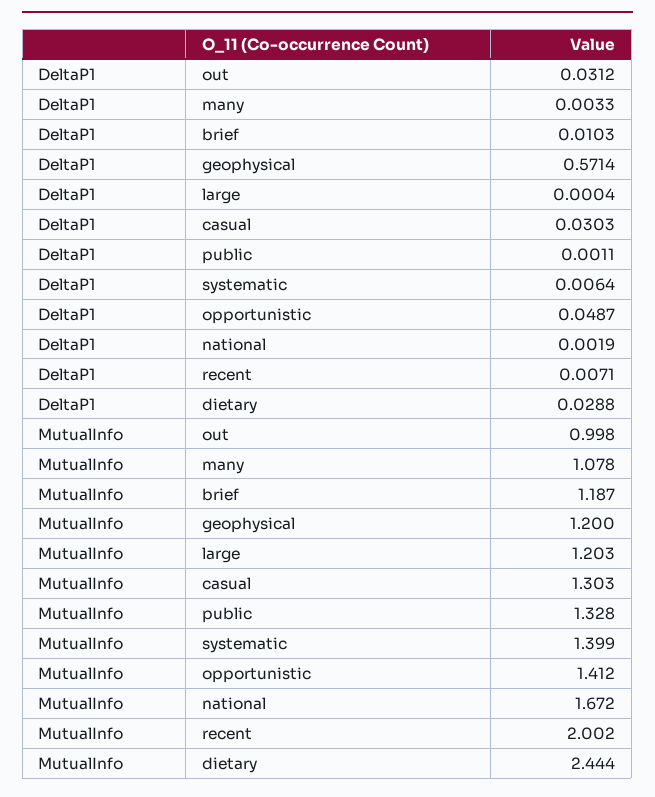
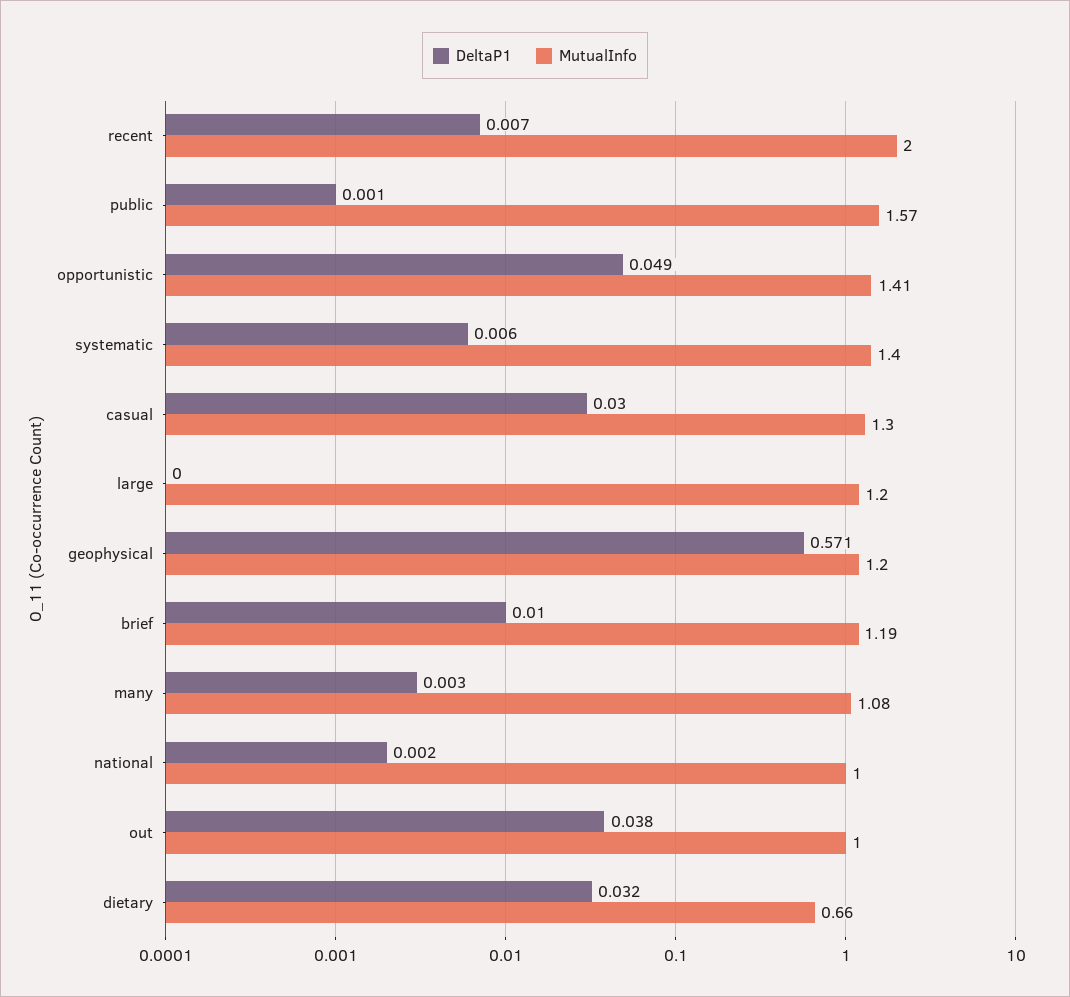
  {
    "DeltaP1": {
-     "out": 0.0312,
+     "out": 0.038,
      "many": 0.0033,
      "brief": 0.0103,
      "geophysical": 0.5714,
      "large": 0.0004,
      "casual": 0.0303,
      "public": 0.0011,
      "systematic": 0.0064,
      "opportunistic": 0.0487,
      "national": 0.0019,
      "recent": 0.0071,
-     "dietary": 0.0288
+     "dietary": 0.032
    },
    "MutualInfo": {
      "out": 0.998,
      "many": 1.078,
      "brief": 1.187,
      "geophysical": 1.2,
      "large": 1.203,
      "casual": 1.303,
-     "public": 1.328,
+     "public": 1.57,
      "systematic": 1.399,
      "opportunistic": 1.412,
-     "national": 1.672,
+     "national": 1,
      "recent": 2.002,
-     "dietary": 2.444
+     "dietary": 0.66
    }
  }

